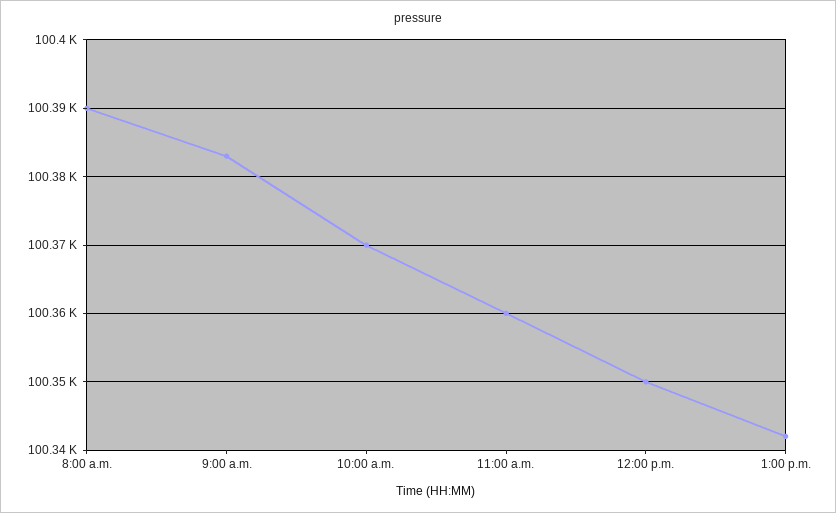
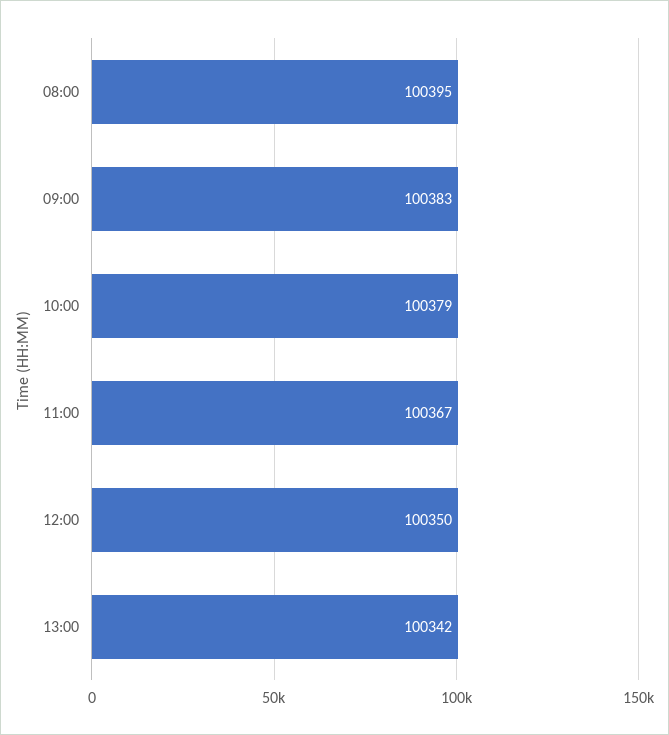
  {
-   "8:00 a.m.": 100390,
+   "8:00 a.m.": 100395,
    "9:00 a.m.": 100383,
-   "10:00 a.m.": 100370,
+   "10:00 a.m.": 100379,
-   "11:00 a.m.": 100360,
+   "11:00 a.m.": 100367,
    "12:00 p.m.": 100350,
    "1:00 p.m.": 100342
  }

